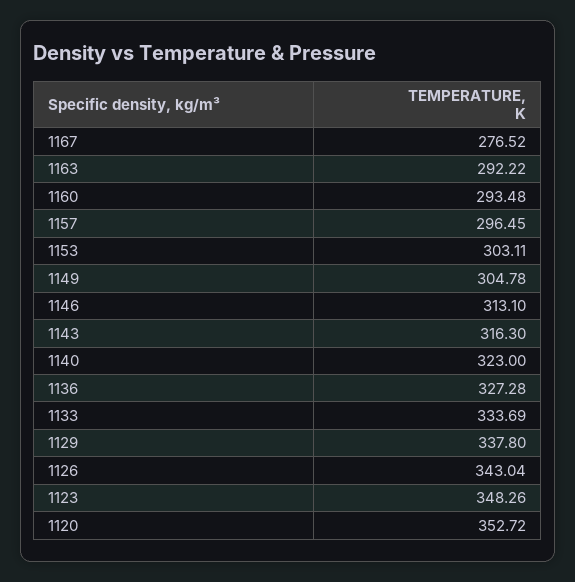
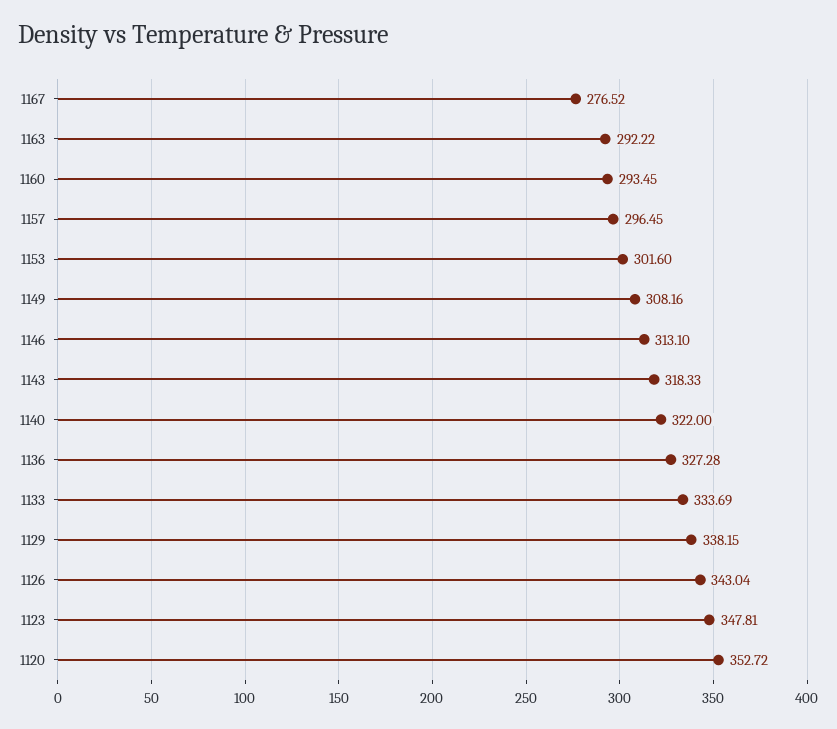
  {
    "1167": 276.52,
    "1163": 292.22,
-   "1160": 293.48,
+   "1160": 293.45,
    "1157": 296.45,
-   "1153": 303.11,
+   "1153": 301.6,
-   "1149": 304.78,
+   "1149": 308.16,
    "1146": 313.1,
-   "1143": 316.3,
+   "1143": 318.33,
-   "1140": 323,
+   "1140": 322,
    "1136": 327.28,
    "1133": 333.69,
-   "1129": 337.8,
+   "1129": 338.15,
    "1126": 343.04,
-   "1123": 348.26,
+   "1123": 347.81,
    "1120": 352.72
  }

